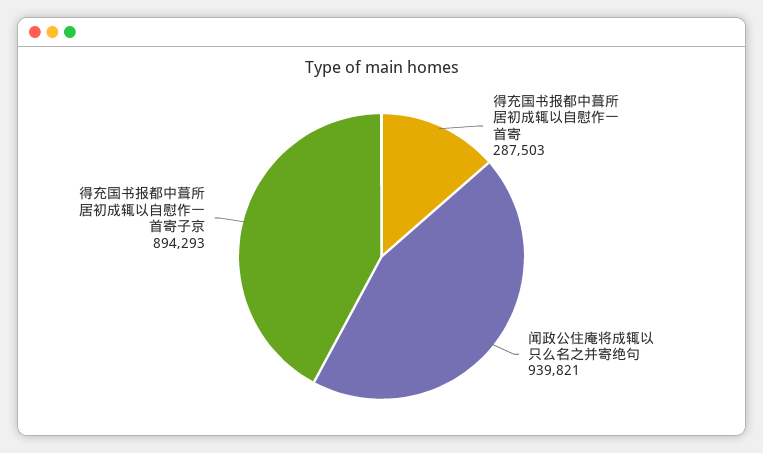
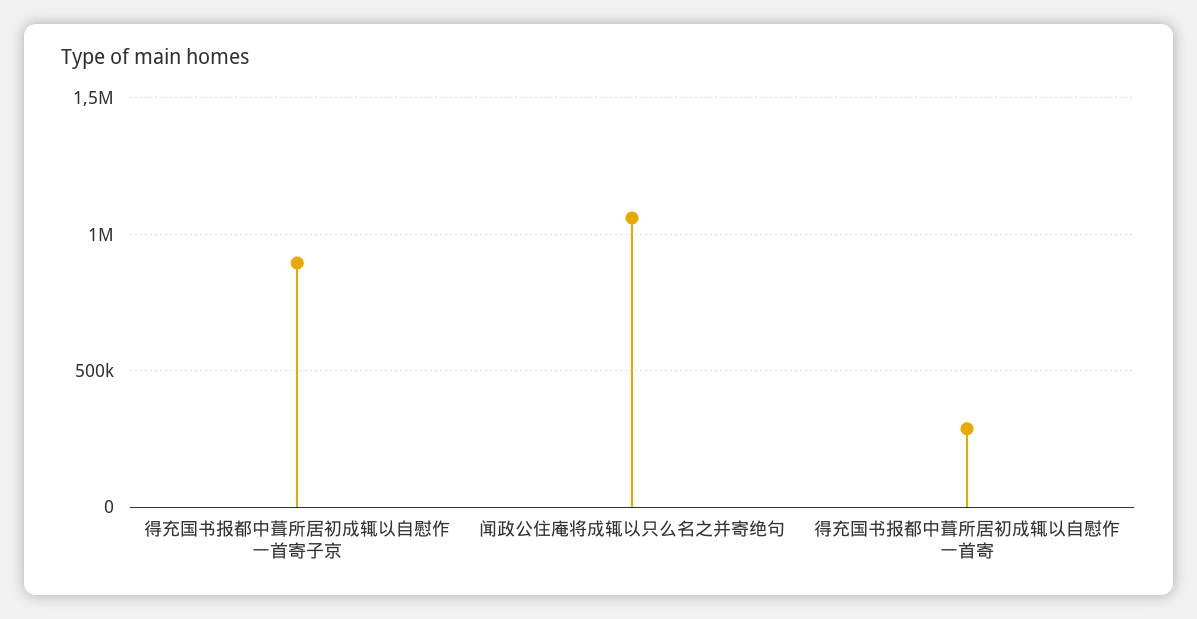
  {
    "得充国书报都中葺所居初成辄以自慰作一首寄": 287503,
-   "闻政公住庵将成辄以只么名之并寄绝句": 939821,
+   "闻政公住庵将成辄以只么名之并寄绝句": 1050000,
    "得充国书报都中葺所居初成辄以自慰作一首寄子京": 894293
  }

